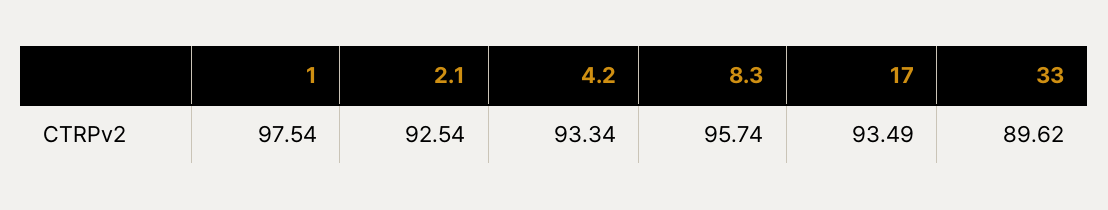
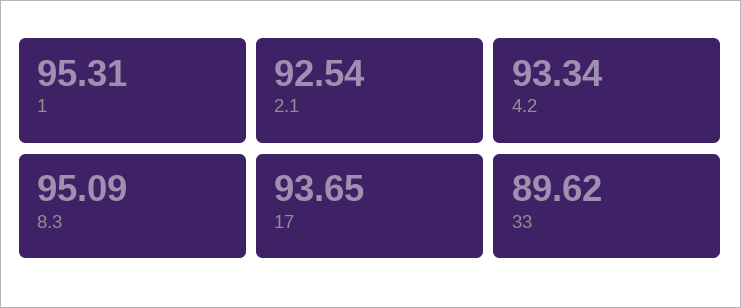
  {
-   "1": 97.54,
+   "1": 95.31,
    "2.1": 92.54,
    "4.2": 93.34,
-   "8.3": 95.74,
+   "8.3": 95.09,
-   "17": 93.49,
+   "17": 93.65,
    "33": 89.62
  }

